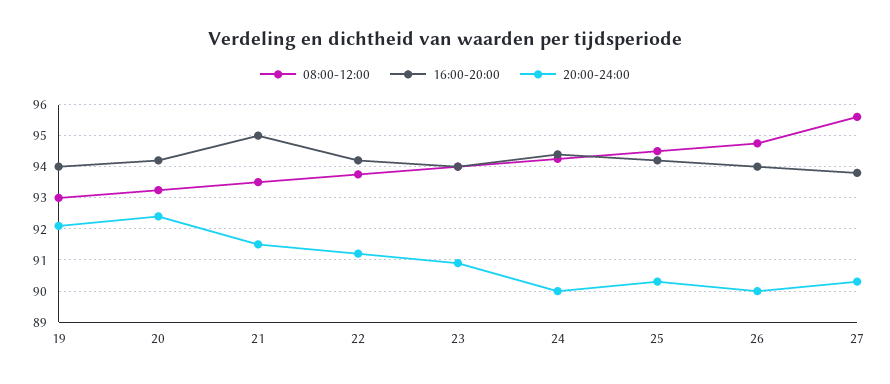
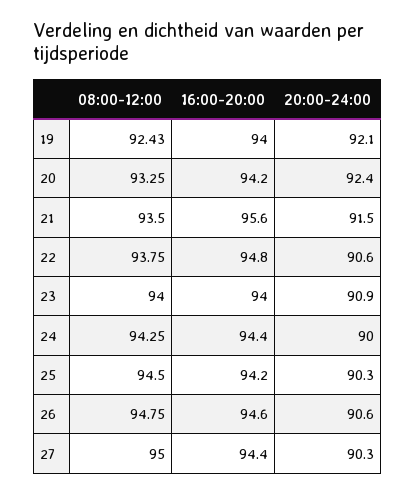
  {
    "08:00-12:00": {
-     "19": 93,
+     "19": 92.43,
      "20": 93.25,
      "21": 93.5,
      "22": 93.75,
      "23": 94,
      "24": 94.25,
      "25": 94.5,
      "26": 94.75,
-     "27": 95.6
+     "27": 95
    },
    "16:00-20:00": {
      "19": 94,
      "20": 94.2,
-     "21": 95,
+     "21": 95.6,
-     "22": 94.2,
+     "22": 94.8,
      "23": 94,
      "24": 94.4,
      "25": 94.2,
-     "26": 94,
+     "26": 94.6,
-     "27": 93.8
+     "27": 94.4
    },
    "20:00-24:00": {
      "19": 92.1,
      "20": 92.4,
      "21": 91.5,
-     "22": 91.2,
+     "22": 90.6,
      "23": 90.9,
      "24": 90,
      "25": 90.3,
-     "26": 90,
+     "26": 90.6,
      "27": 90.3
    }
  }

